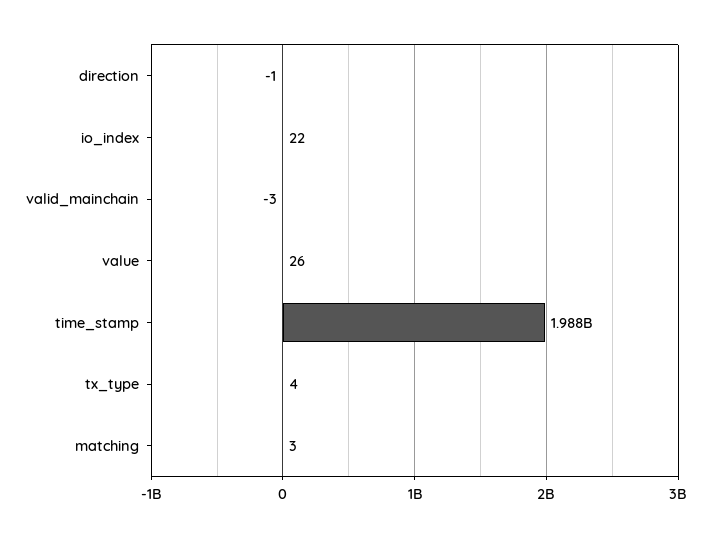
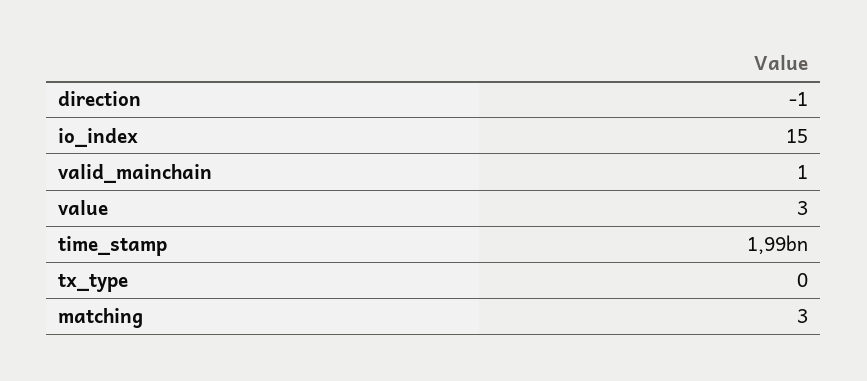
  {
    "direction": -1,
-   "io_index": 22,
+   "io_index": 15,
-   "valid_mainchain": -3,
+   "valid_mainchain": 1,
-   "value": 26,
+   "value": 3,
    "time_stamp": 1988000000,
-   "tx_type": 4,
+   "tx_type": 0,
    "matching": 3
  }

